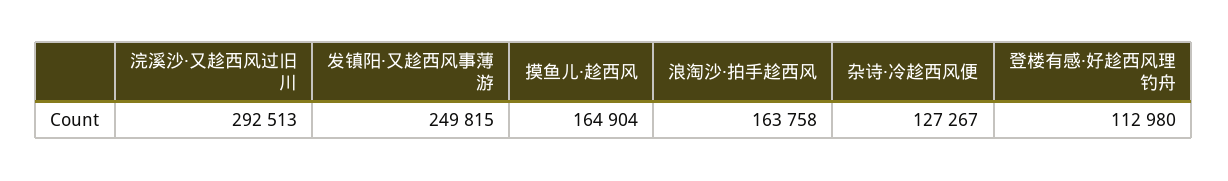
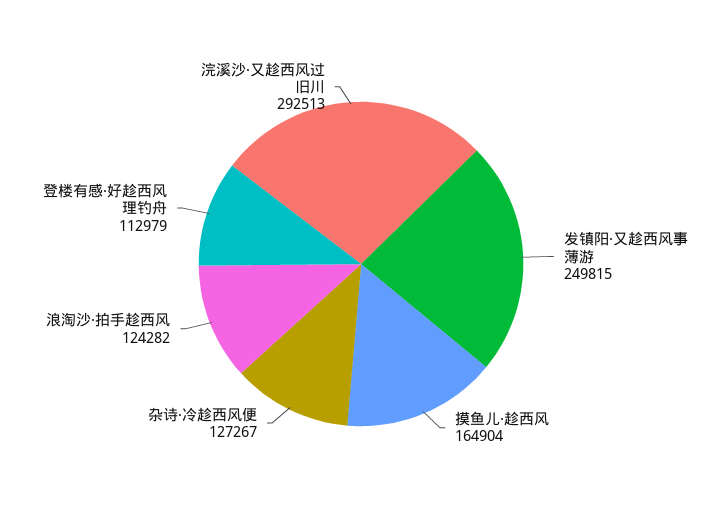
  {
    "浣溪沙·又趁西风过旧川": 292513,
    "发镇阳·又趁西风事薄游": 249815,
    "摸鱼儿·趁西风": 164904,
-   "浪淘沙·拍手趁西风": 163758,
+   "浪淘沙·拍手趁西风": 124282,
    "杂诗·冷趁西风便": 127267,
-   "登楼有感·好趁西风理钓舟": 112980
+   "登楼有感·好趁西风理钓舟": 112979
  }

